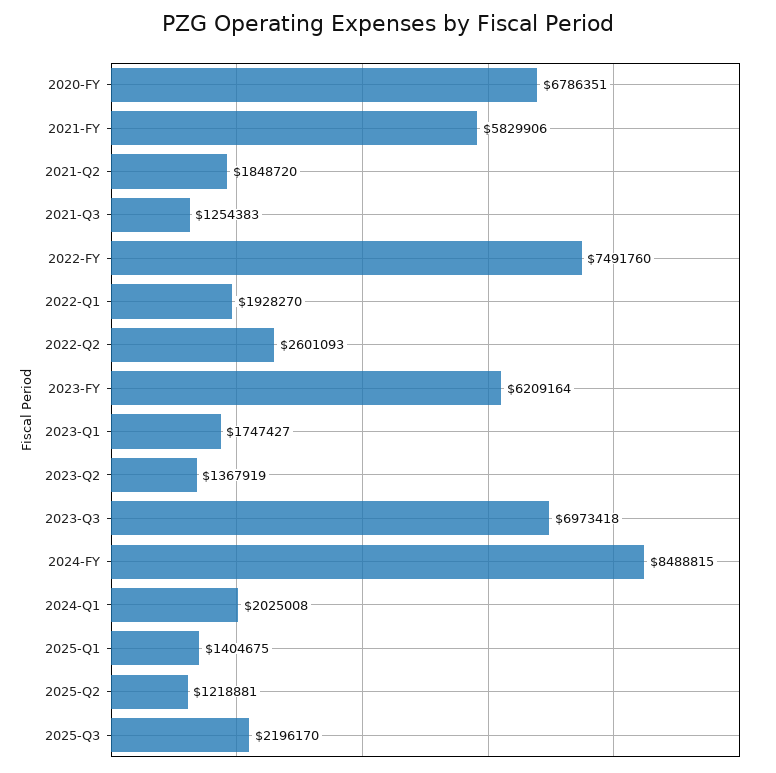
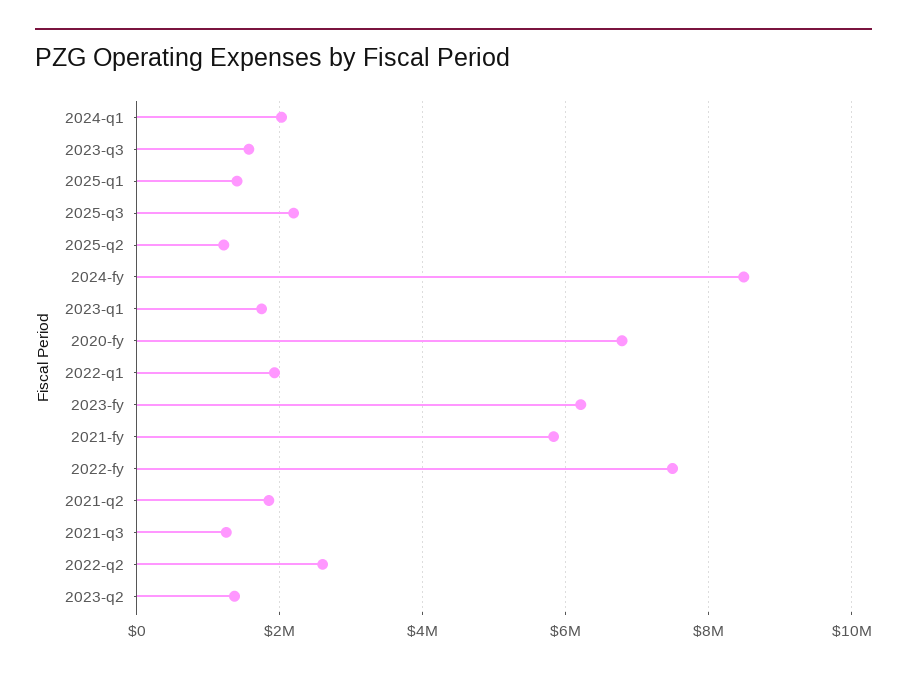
  {
    "2020-FY": 6786351,
    "2021-FY": 5829906,
    "2021-Q2": 1848720,
    "2021-Q3": 1254383,
    "2022-FY": 7491760,
    "2022-Q1": 1928270,
    "2022-Q2": 2601093,
    "2023-FY": 6209164,
    "2023-Q1": 1747427,
    "2023-Q2": 1367919,
-   "2023-Q3": 6973418,
+   "2023-Q3": 1600000,
    "2024-FY": 8488815,
    "2024-Q1": 2025008,
    "2025-Q1": 1404675,
    "2025-Q2": 1218881,
    "2025-Q3": 2196170
  }

